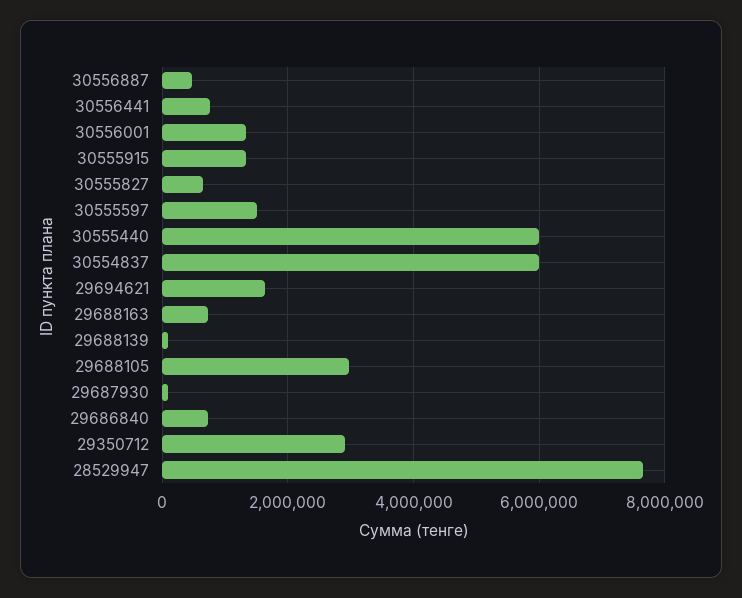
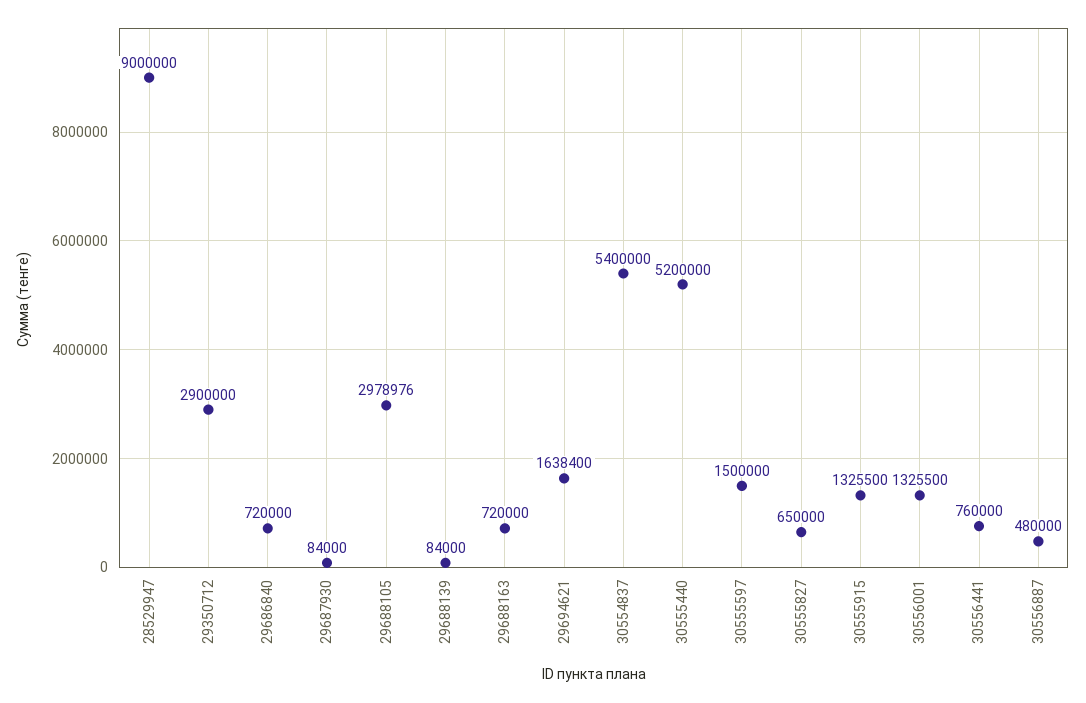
  {
    "30556887": 480000,
    "30556441": 760000,
    "30556001": 1325500,
    "30555915": 1325500,
    "30555827": 650000,
    "30555597": 1500000,
-   "30555440": 6000000,
+   "30555440": 5200000,
-   "30554837": 6000000,
+   "30554837": 5400000,
    "29694621": 1638400,
    "29688163": 720000,
    "29688139": 84000,
    "29688105": 2978976,
    "29687930": 84000,
    "29686840": 720000,
    "29350712": 2900000,
-   "28529947": 7600000
+   "28529947": 9000000
  }

